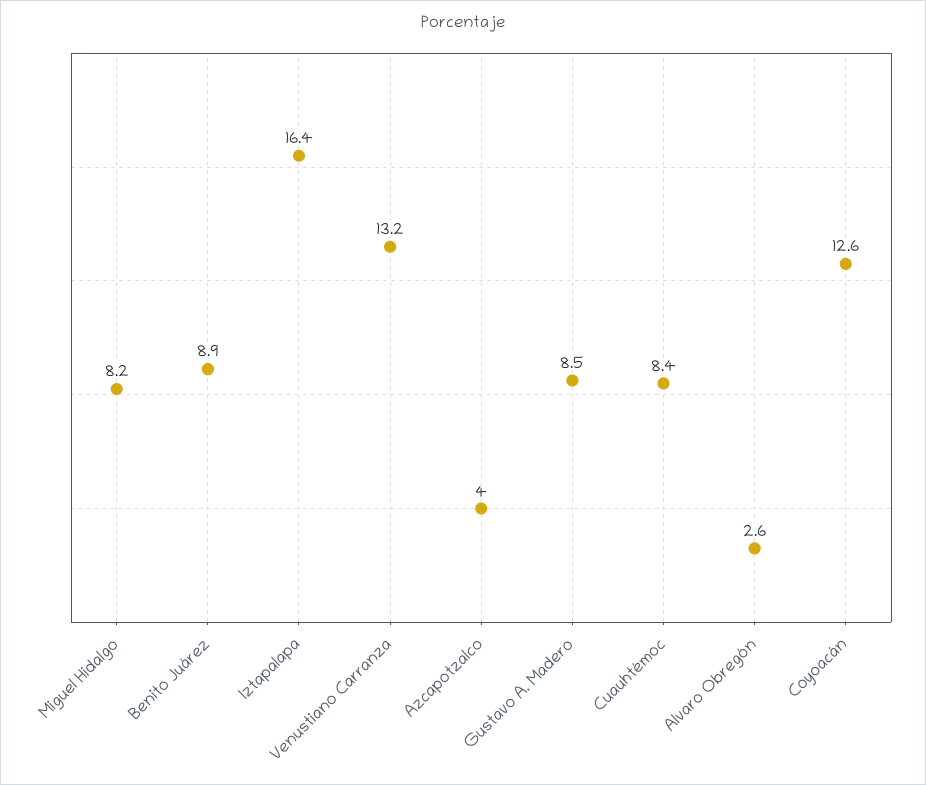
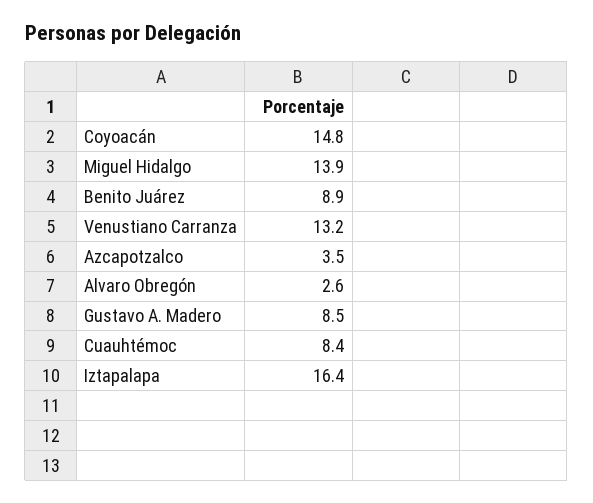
  {
-   "Miguel Hidalgo": 8.2,
+   "Miguel Hidalgo": 13.9,
    "Benito Juárez": 8.9,
    "Iztapalapa": 16.4,
    "Venustiano Carranza": 13.2,
-   "Azcapotzalco": 4,
+   "Azcapotzalco": 3.5,
    "Gustavo A. Madero": 8.5,
    "Cuauhtémoc": 8.4,
    "Alvaro Obregón": 2.6,
-   "Coyoacán": 12.6
+   "Coyoacán": 14.8
  }

